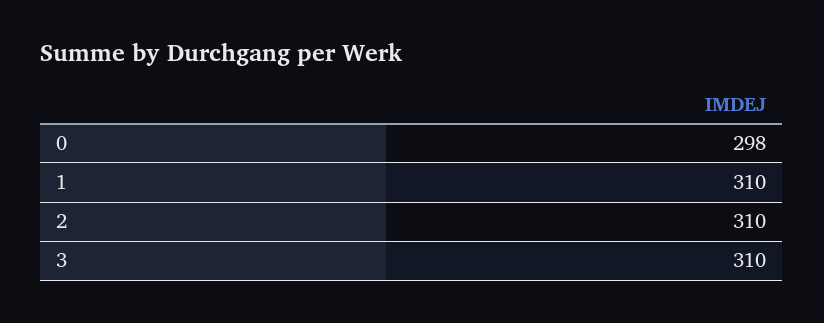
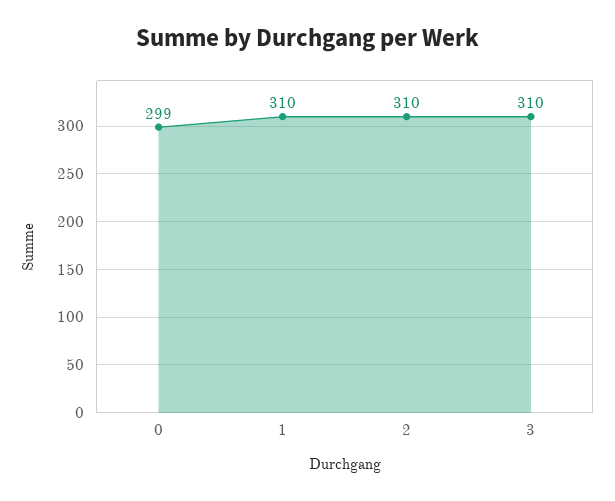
  {
-   "0": 298,
+   "0": 299,
    "1": 310,
    "2": 310,
    "3": 310
  }

